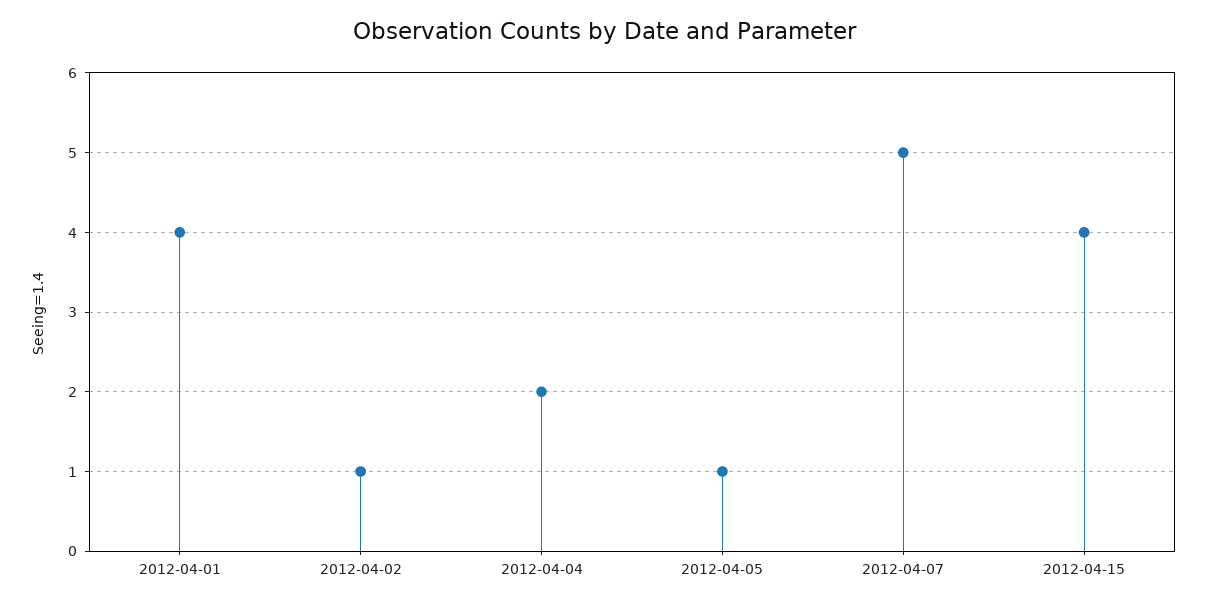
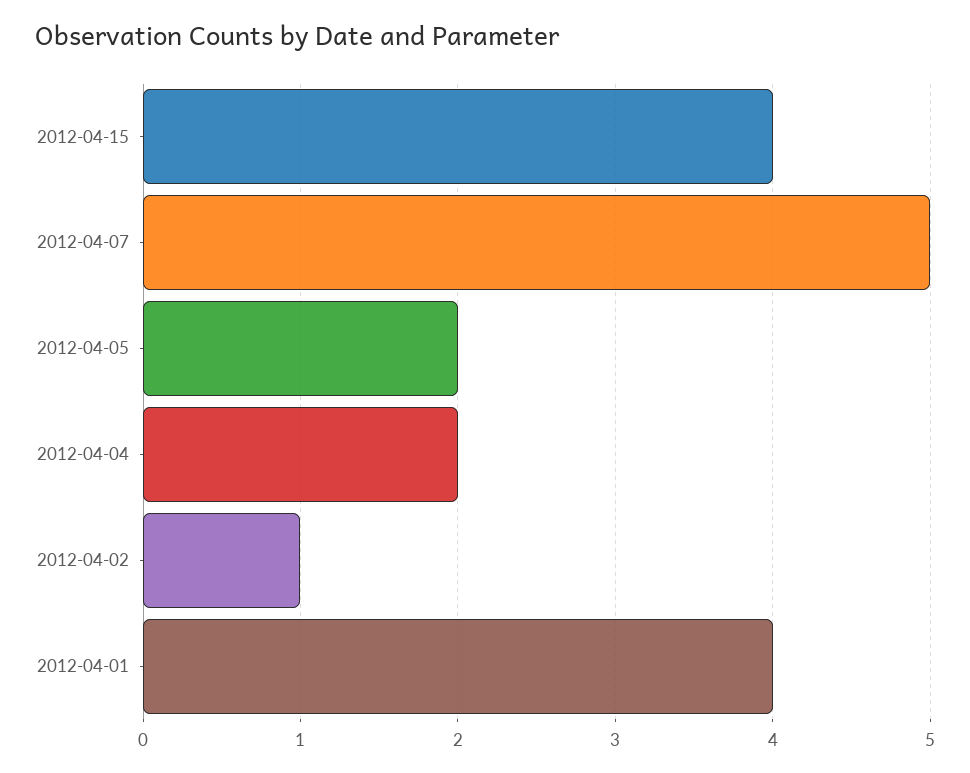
  {
    "2012-04-01": 4,
    "2012-04-02": 1,
    "2012-04-04": 2,
-   "2012-04-05": 1,
+   "2012-04-05": 2,
    "2012-04-07": 5,
    "2012-04-15": 4
  }

